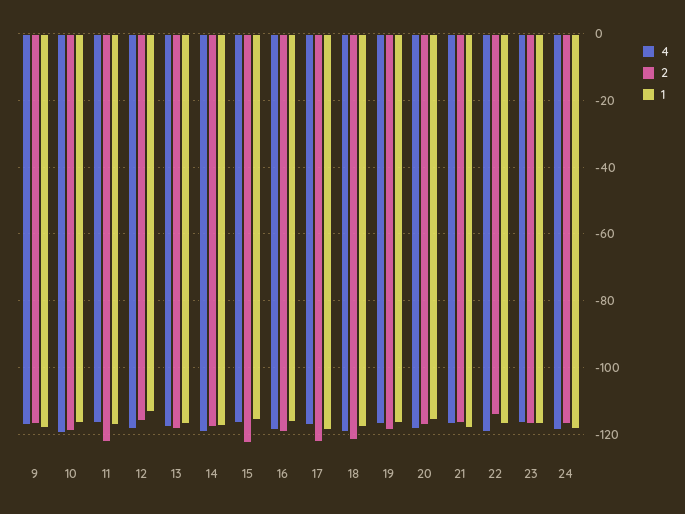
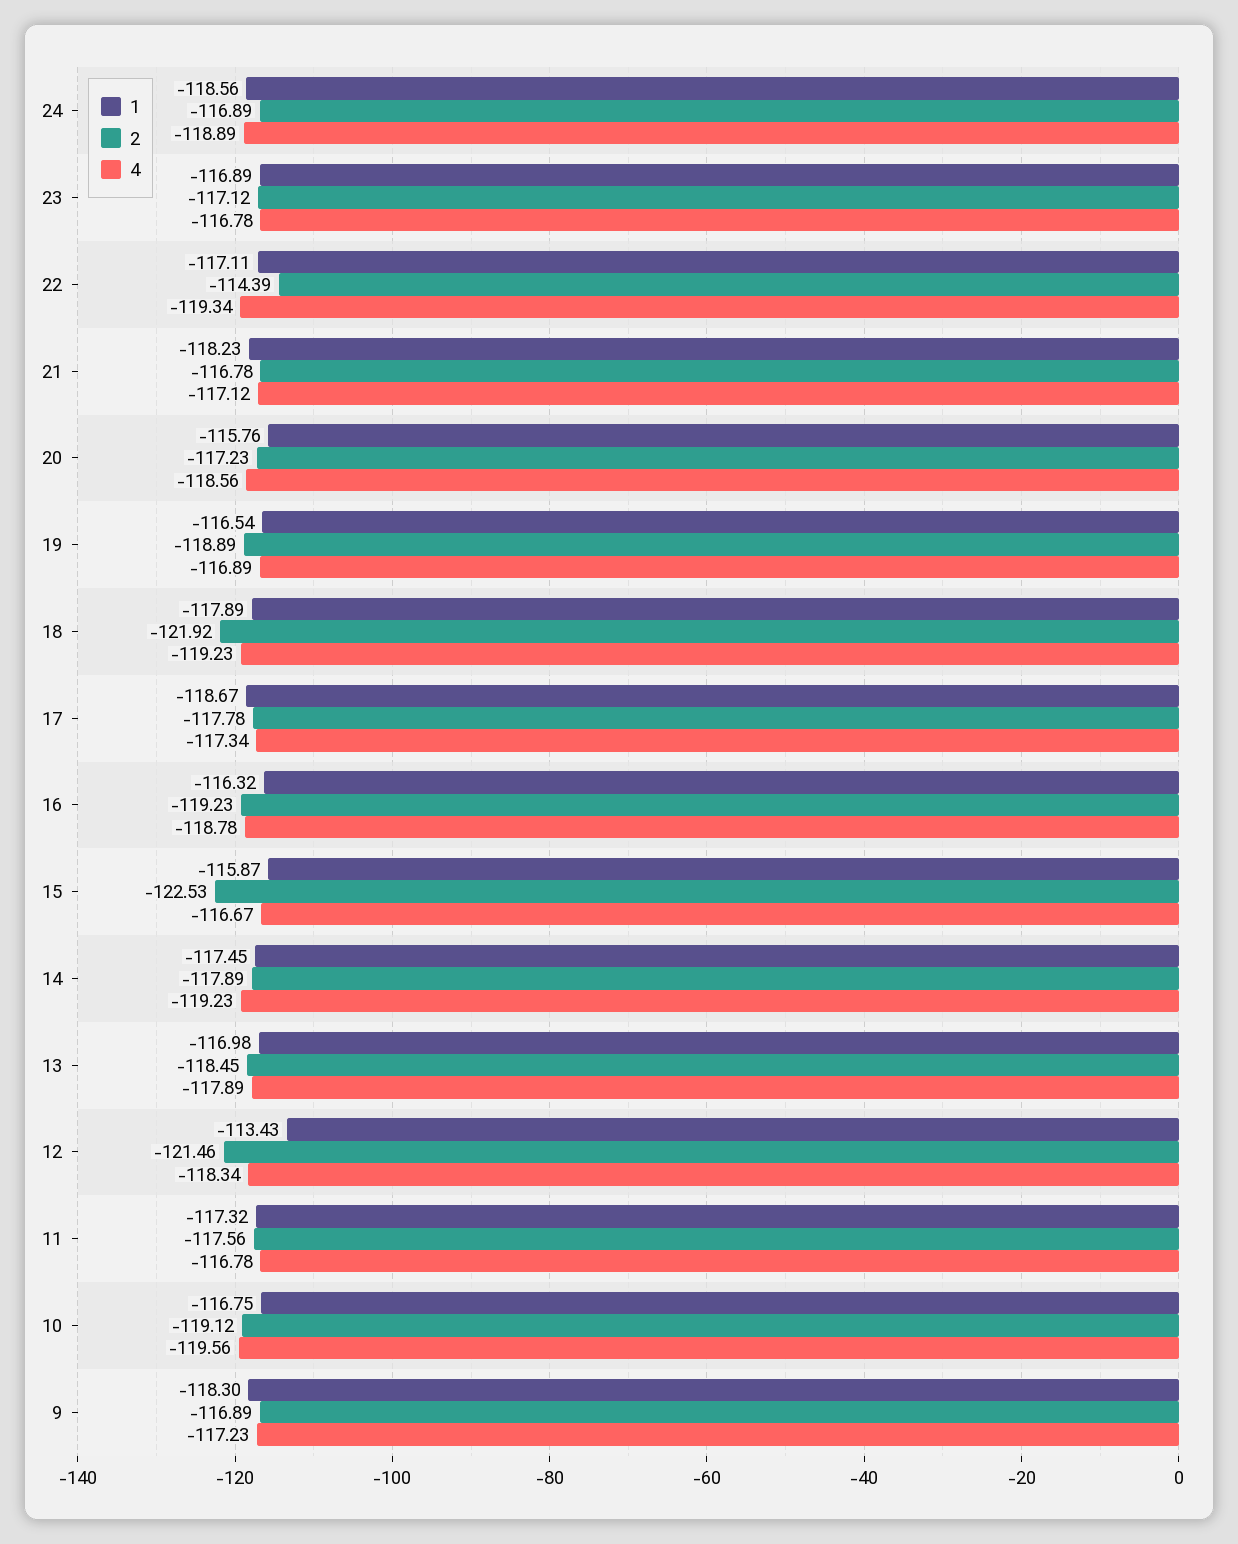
  {
    "4": {
      "9": -117.23,
      "10": -119.56,
      "11": -116.78,
      "12": -118.34,
      "13": -117.89,
      "14": -119.23,
      "15": -116.67,
      "16": -118.78,
      "17": -117.34,
      "18": -119.23,
      "19": -116.89,
      "20": -118.56,
      "21": -117.12,
      "22": -119.34,
      "23": -116.78,
      "24": -118.89
    },
    "2": {
      "9": -116.89,
      "10": -119.12,
-     "11": -122,
+     "11": -117.56,
-     "12": -116,
+     "12": -121.46,
      "13": -118.45,
      "14": -117.89,
      "15": -122.53,
      "16": -119.23,
-     "17": -122,
+     "17": -117.78,
      "18": -121.92,
      "19": -118.89,
      "20": -117.23,
      "21": -116.78,
      "22": -114.39,
      "23": -117.12,
      "24": -116.89
    },
    "1": {
      "9": -118.3,
      "10": -116.75,
      "11": -117.32,
      "12": -113.43,
      "13": -116.98,
      "14": -117.45,
      "15": -115.87,
      "16": -116.32,
      "17": -118.67,
      "18": -117.89,
      "19": -116.54,
      "20": -115.76,
      "21": -118.23,
      "22": -117.11,
      "23": -116.89,
      "24": -118.56
    }
  }

